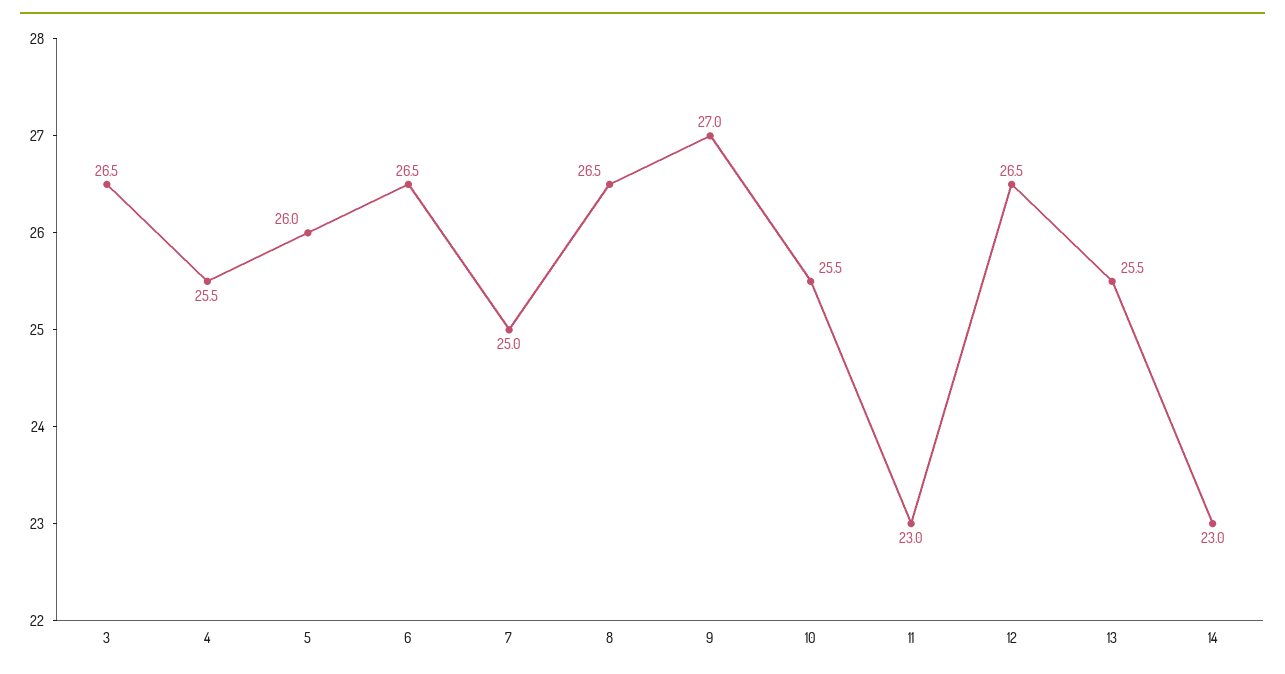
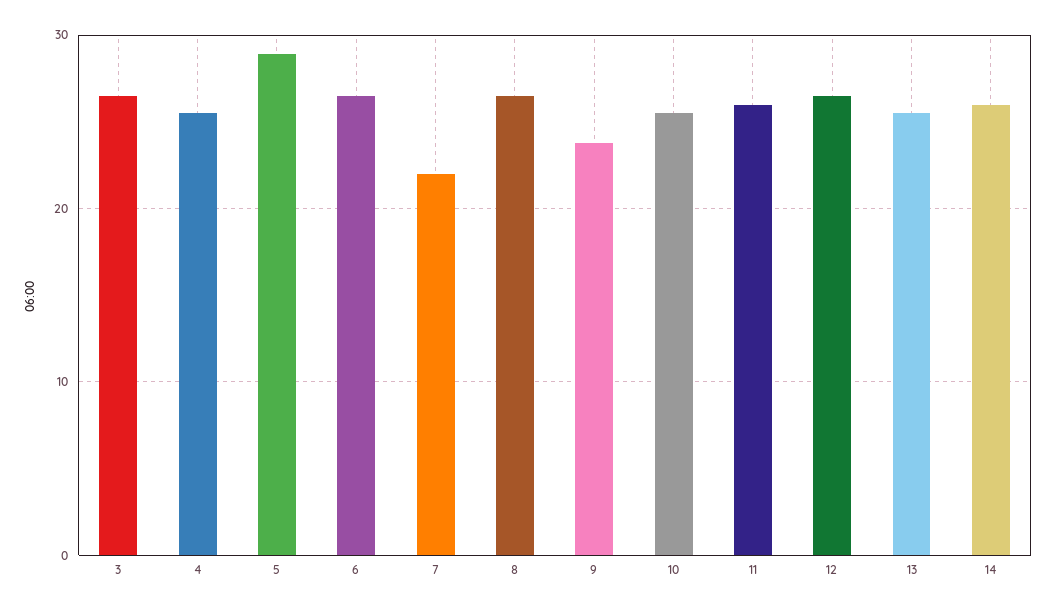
  {
    "3": 26.5,
    "4": 25.5,
-   "5": 26,
+   "5": 29,
    "6": 26.5,
-   "7": 25,
+   "7": 22,
    "8": 26.5,
-   "9": 27,
+   "9": 24,
    "10": 25.5,
-   "11": 23,
+   "11": 26,
    "12": 26.5,
    "13": 25.5,
-   "14": 23
+   "14": 26
  }

